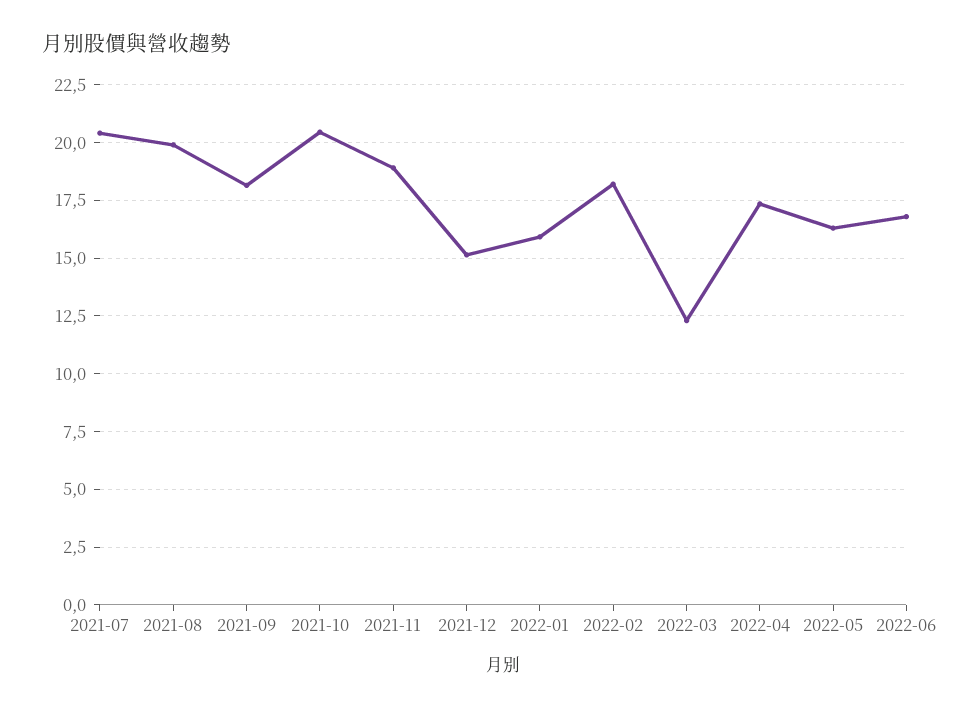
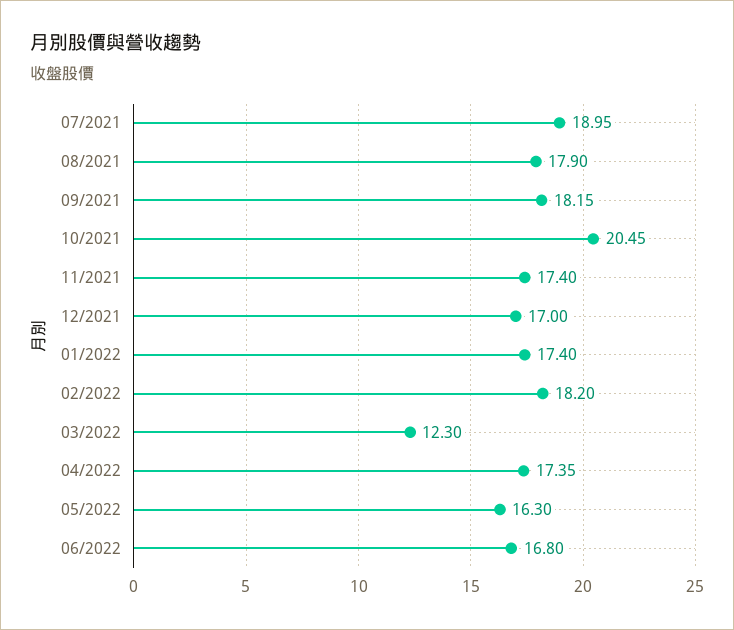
  {
-   "2021-07": 20.5,
+   "2021-07": 18.95,
-   "2021-08": 20,
+   "2021-08": 17.9,
    "2021-09": 18.15,
    "2021-10": 20.45,
-   "2021-11": 19,
+   "2021-11": 17.4,
-   "2021-12": 15,
+   "2021-12": 17,
-   "2022-01": 16,
+   "2022-01": 17.4,
    "2022-02": 18.2,
    "2022-03": 12.3,
    "2022-04": 17.35,
    "2022-05": 16.3,
    "2022-06": 16.8
  }

